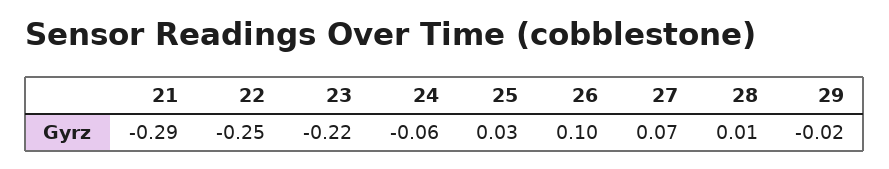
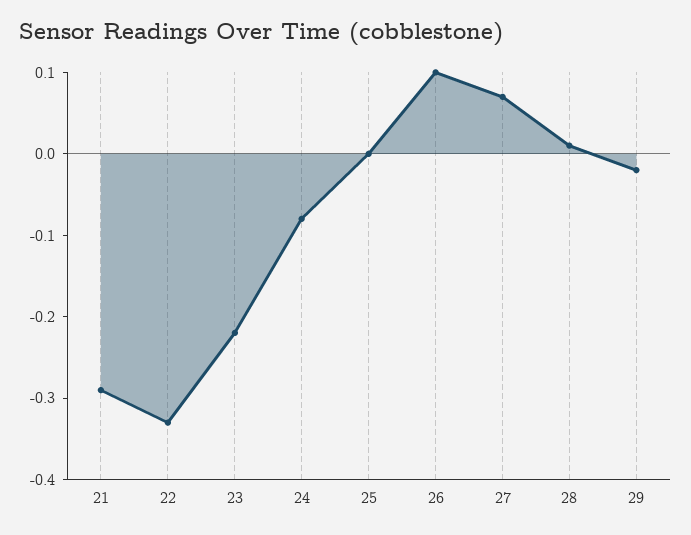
  {
    "21": -0.29,
-   "22": -0.25,
+   "22": -0.33,
    "23": -0.22,
-   "24": -0.06,
+   "24": -0.08,
-   "25": 0.03,
+   "25": 0,
    "26": 0.1,
    "27": 0.07,
    "28": 0.01,
    "29": -0.02
  }

